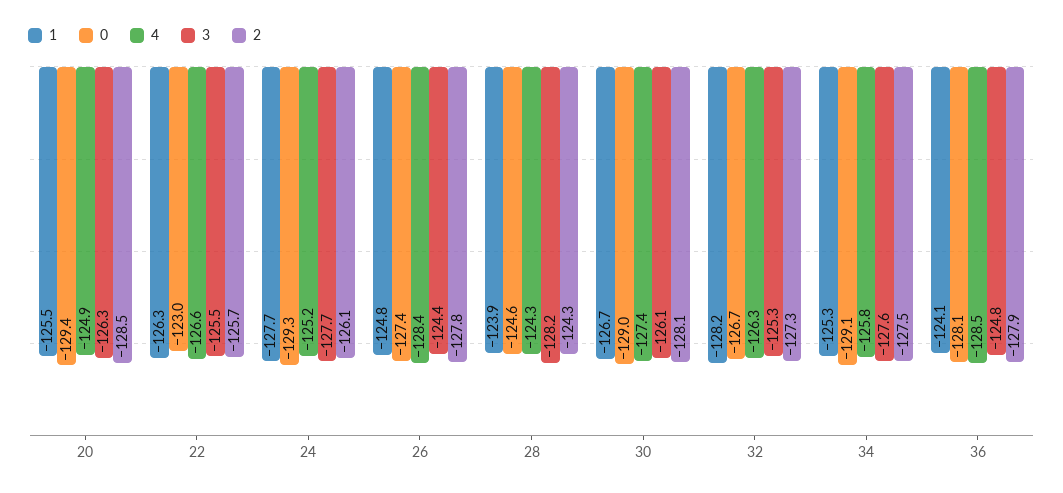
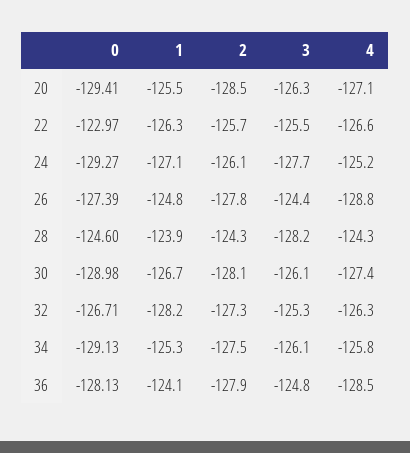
  {
    "1": {
      "20": -125.5,
      "22": -126.3,
-     "24": -127.7,
+     "24": -127.1,
      "26": -124.8,
      "28": -123.9,
      "30": -126.7,
      "32": -128.2,
      "34": -125.3,
      "36": -124.1
    },
    "0": {
      "20": -129.41,
      "22": -122.97,
      "24": -129.27,
      "26": -127.39,
      "28": -124.6,
      "30": -128.98,
      "32": -126.71,
      "34": -129.13,
      "36": -128.13
    },
    "4": {
-     "20": -124.9,
+     "20": -127.1,
      "22": -126.6,
      "24": -125.2,
-     "26": -128.4,
+     "26": -128.8,
      "28": -124.3,
      "30": -127.4,
      "32": -126.3,
      "34": -125.8,
      "36": -128.5
    },
    "3": {
      "20": -126.3,
      "22": -125.5,
      "24": -127.7,
      "26": -124.4,
      "28": -128.2,
      "30": -126.1,
      "32": -125.3,
-     "34": -127.6,
+     "34": -126.1,
      "36": -124.8
    },
    "2": {
      "20": -128.5,
      "22": -125.7,
      "24": -126.1,
      "26": -127.8,
      "28": -124.3,
      "30": -128.1,
      "32": -127.3,
      "34": -127.5,
      "36": -127.9
    }
  }

